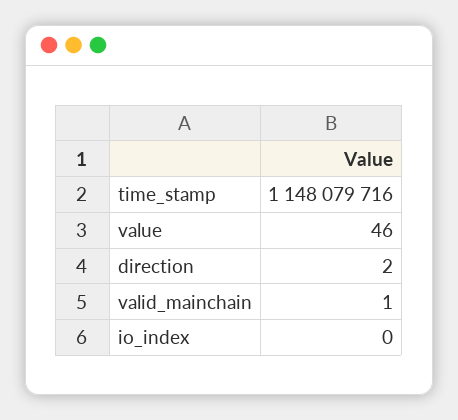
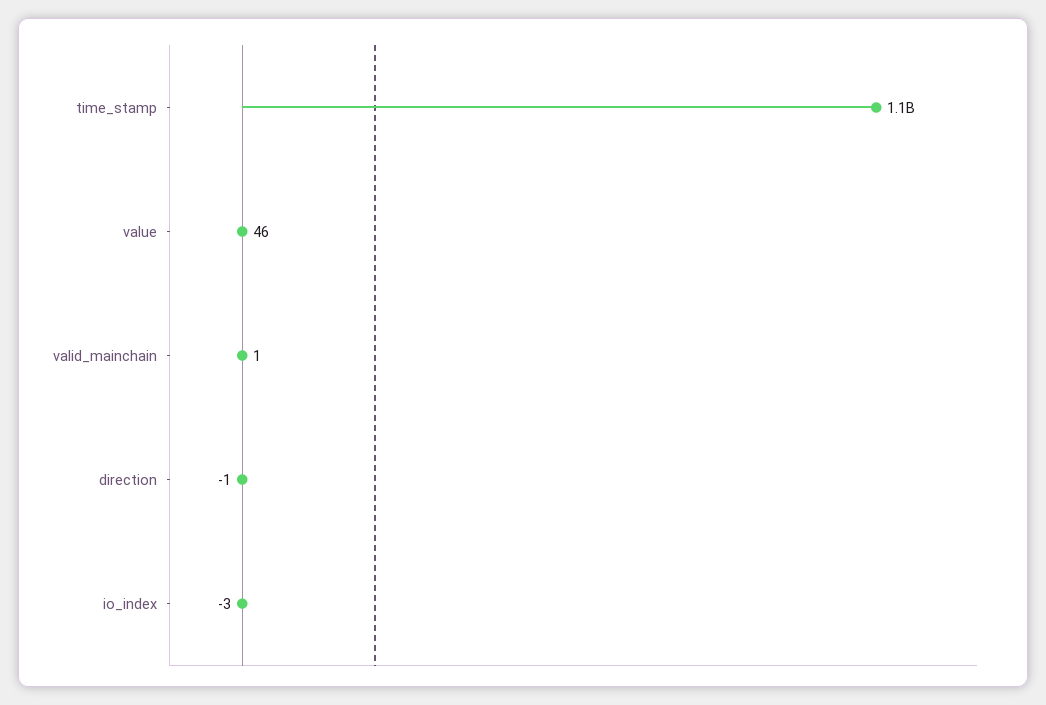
  {
    "time_stamp": 1148079716,
    "value": 46,
-   "direction": 2,
+   "direction": -1,
    "valid_mainchain": 1,
-   "io_index": 0
+   "io_index": -3
  }

